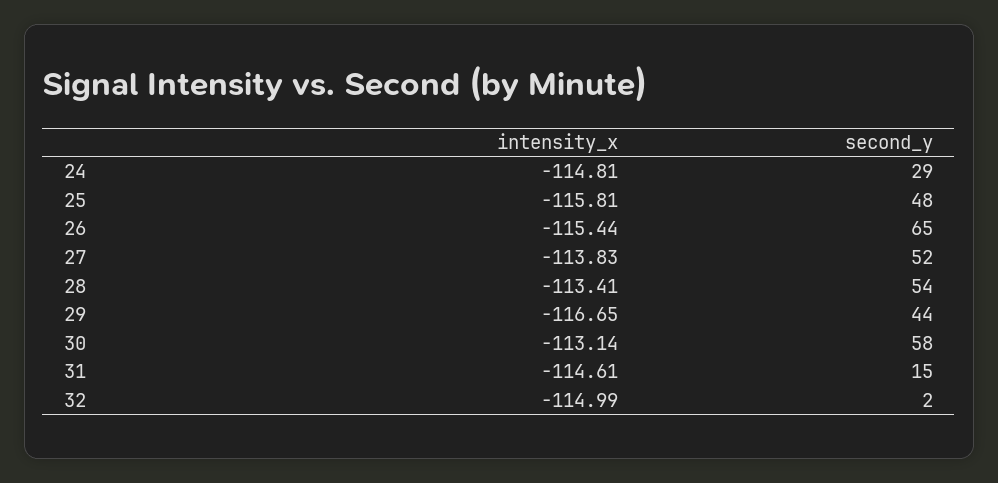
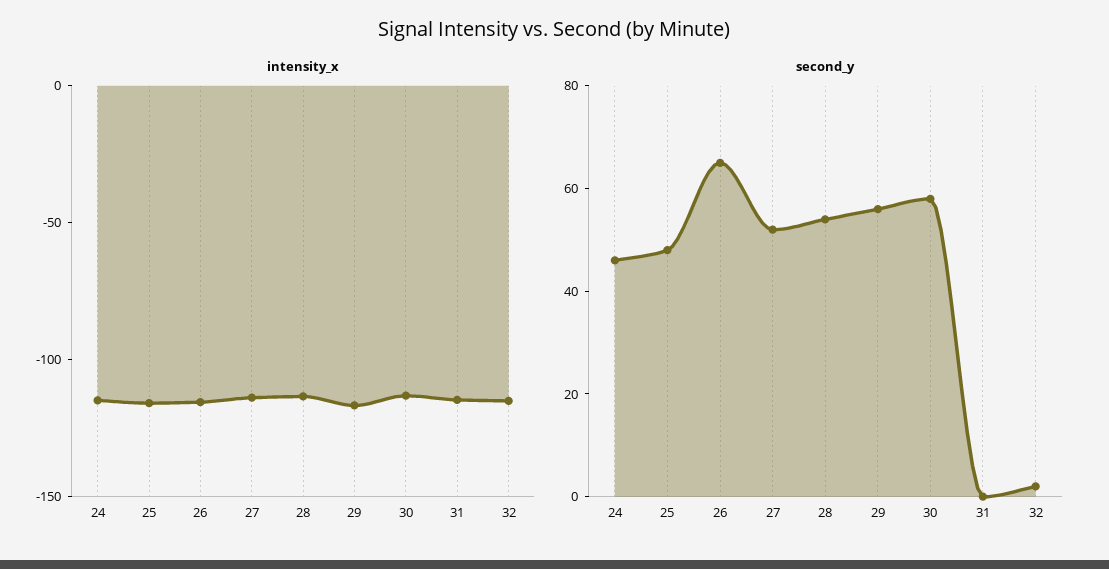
  {
    "intensity_x": {
      "24": -114.81,
      "25": -115.81,
      "26": -115.44,
      "27": -113.83,
      "28": -113.41,
      "29": -116.65,
      "30": -113.14,
      "31": -114.61,
      "32": -114.99
    },
    "second_y": {
-     "24": 29,
+     "24": 45,
      "25": 48,
      "26": 65,
      "27": 52,
      "28": 54,
-     "29": 44,
+     "29": 55,
      "30": 58,
-     "31": 15,
+     "31": 0,
      "32": 2
    }
  }

